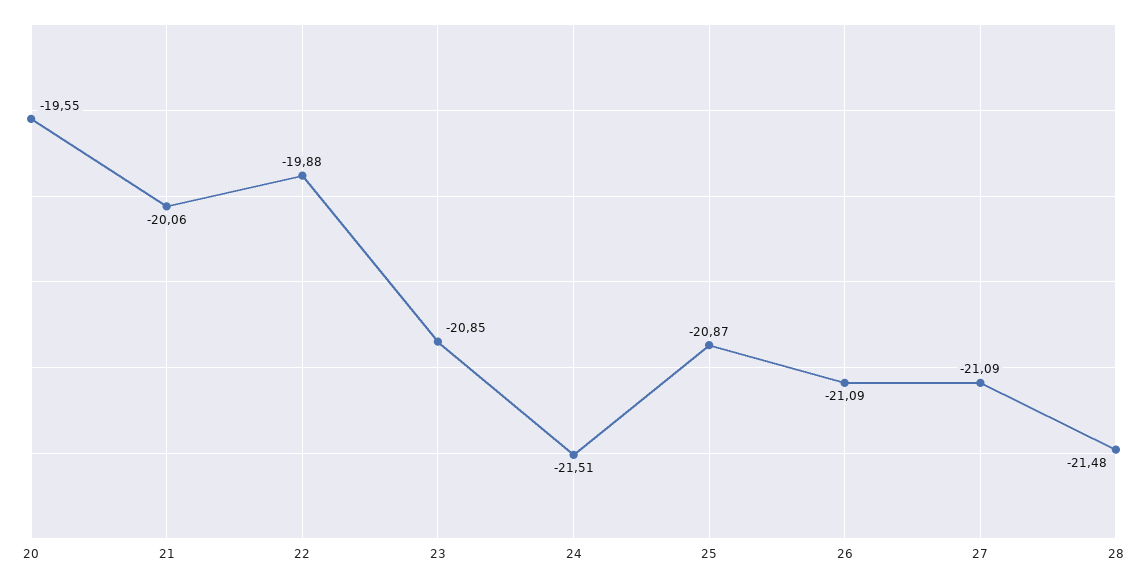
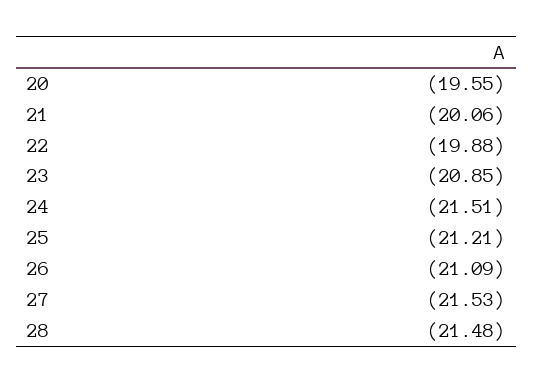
  {
    "20": -19.55,
    "21": -20.06,
    "22": -19.88,
    "23": -20.85,
    "24": -21.51,
-   "25": -20.87,
+   "25": -21.21,
    "26": -21.09,
-   "27": -21.09,
+   "27": -21.53,
    "28": -21.48
  }

